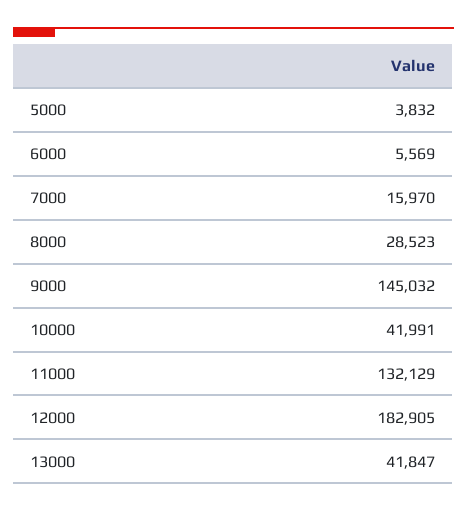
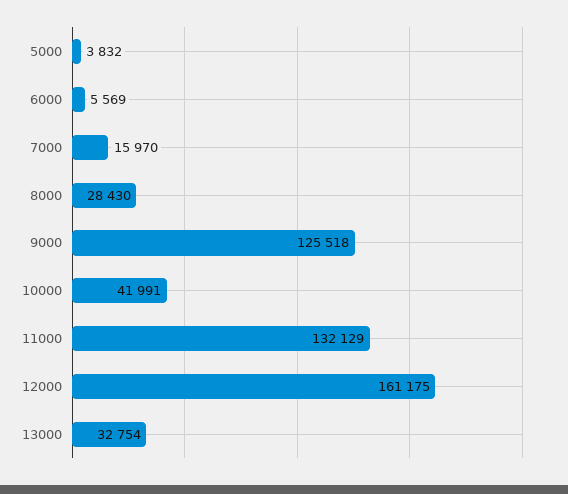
  {
    "5000": 3832,
    "6000": 5569,
    "7000": 15970,
-   "8000": 28523,
+   "8000": 28430,
-   "9000": 145032,
+   "9000": 125518,
    "10000": 41991,
    "11000": 132129,
-   "12000": 182905,
+   "12000": 161175,
-   "13000": 41847
+   "13000": 32754
  }

